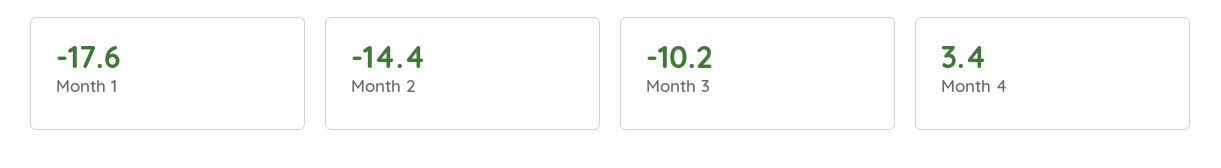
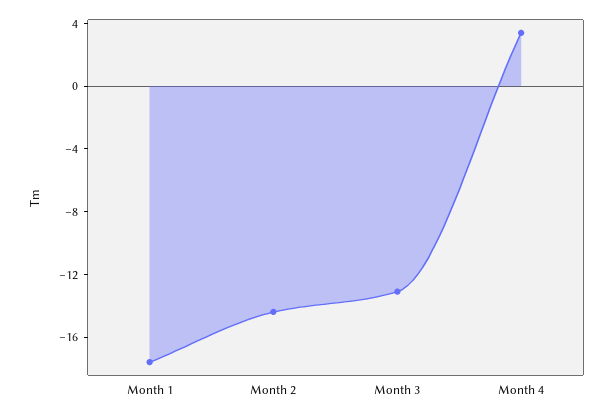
  {
    "Month 1": -17.6,
    "Month 2": -14.4,
-   "Month 3": -10.2,
+   "Month 3": -13,
    "Month 4": 3.4
  }

